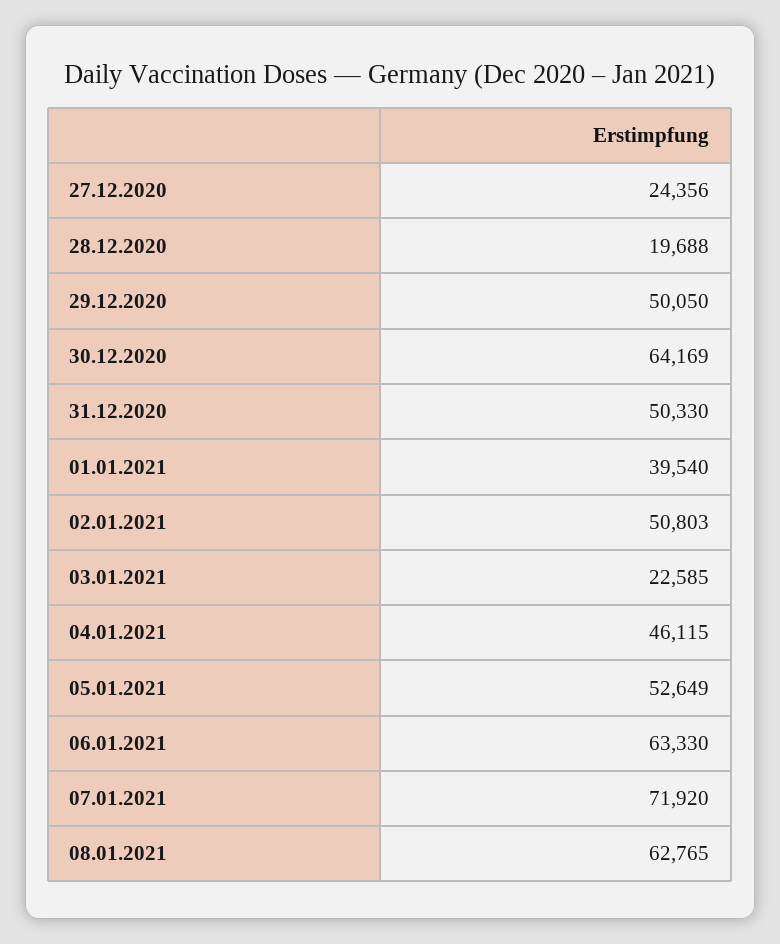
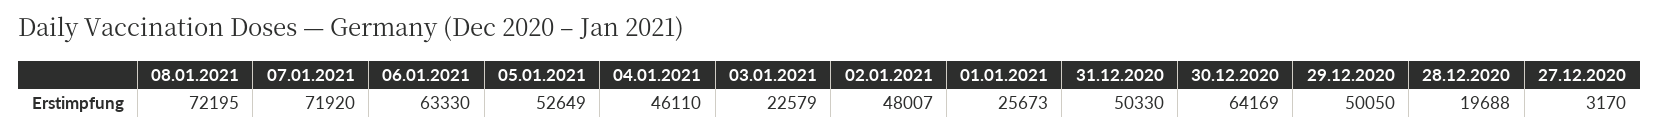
  {
-   "27.12.2020": 24356,
+   "27.12.2020": 3170,
    "28.12.2020": 19688,
    "29.12.2020": 50050,
    "30.12.2020": 64169,
    "31.12.2020": 50330,
-   "01.01.2021": 39540,
+   "01.01.2021": 25673,
-   "02.01.2021": 50803,
+   "02.01.2021": 48007,
-   "03.01.2021": 22585,
+   "03.01.2021": 22579,
-   "04.01.2021": 46115,
+   "04.01.2021": 46110,
    "05.01.2021": 52649,
    "06.01.2021": 63330,
    "07.01.2021": 71920,
-   "08.01.2021": 62765
+   "08.01.2021": 72195
  }

